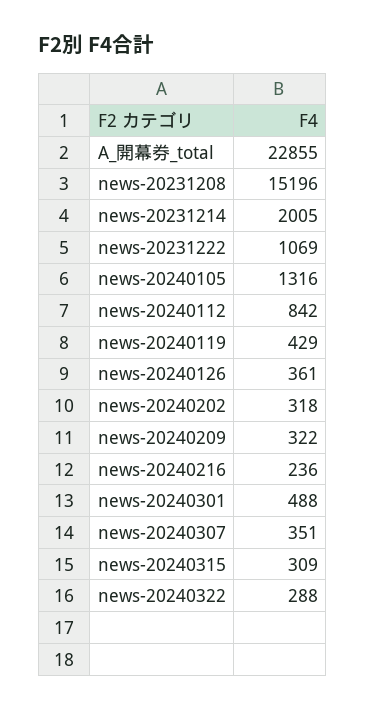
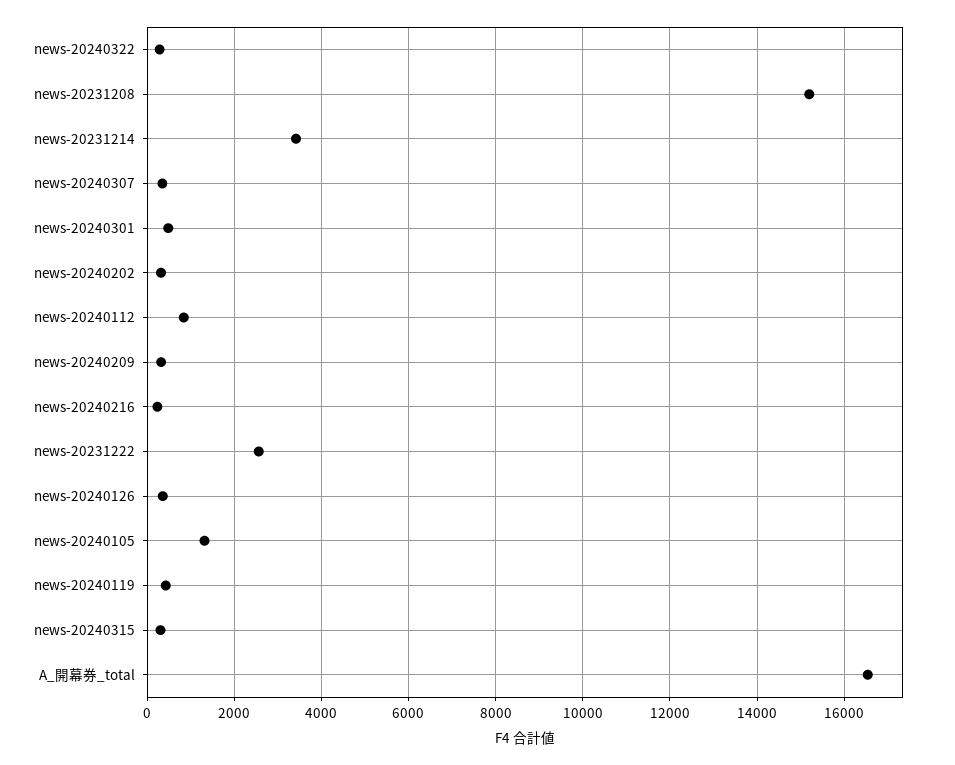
  {
-   "A_開幕券_total": 22855,
+   "A_開幕券_total": 16600,
    "news-20231208": 15196,
-   "news-20231214": 2005,
+   "news-20231214": 3400,
-   "news-20231222": 1069,
+   "news-20231222": 2600,
    "news-20240105": 1316,
    "news-20240112": 842,
    "news-20240119": 429,
    "news-20240126": 361,
    "news-20240202": 318,
    "news-20240209": 322,
    "news-20240216": 236,
    "news-20240301": 488,
    "news-20240307": 351,
    "news-20240315": 309,
    "news-20240322": 288
  }

